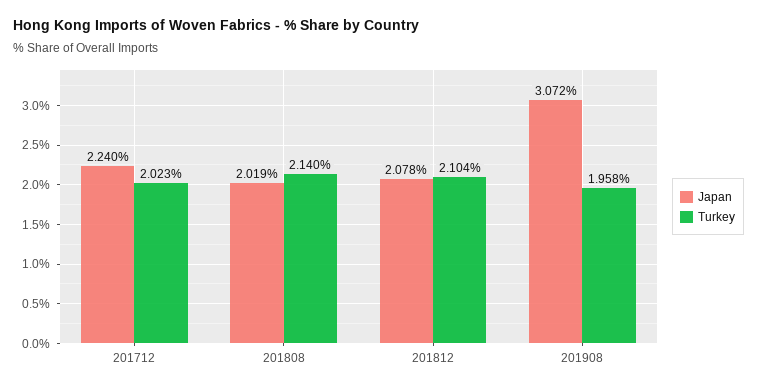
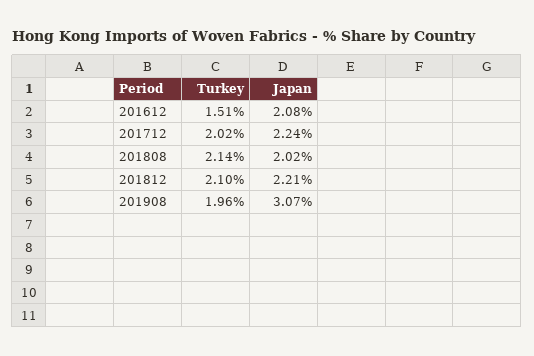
  {
    "Japan": {
      "201712": 2.24,
      "201808": 2.019,
-     "201812": 2.078,
+     "201812": 2.21,
-     "201908": 3.072
+     "201908": 3.072,
+     "201612": 2.08
    },
    "Turkey": {
      "201712": 2.023,
      "201808": 2.14,
      "201812": 2.104,
-     "201908": 1.958
+     "201908": 1.958,
+     "201612": 1.51
    }
  }

